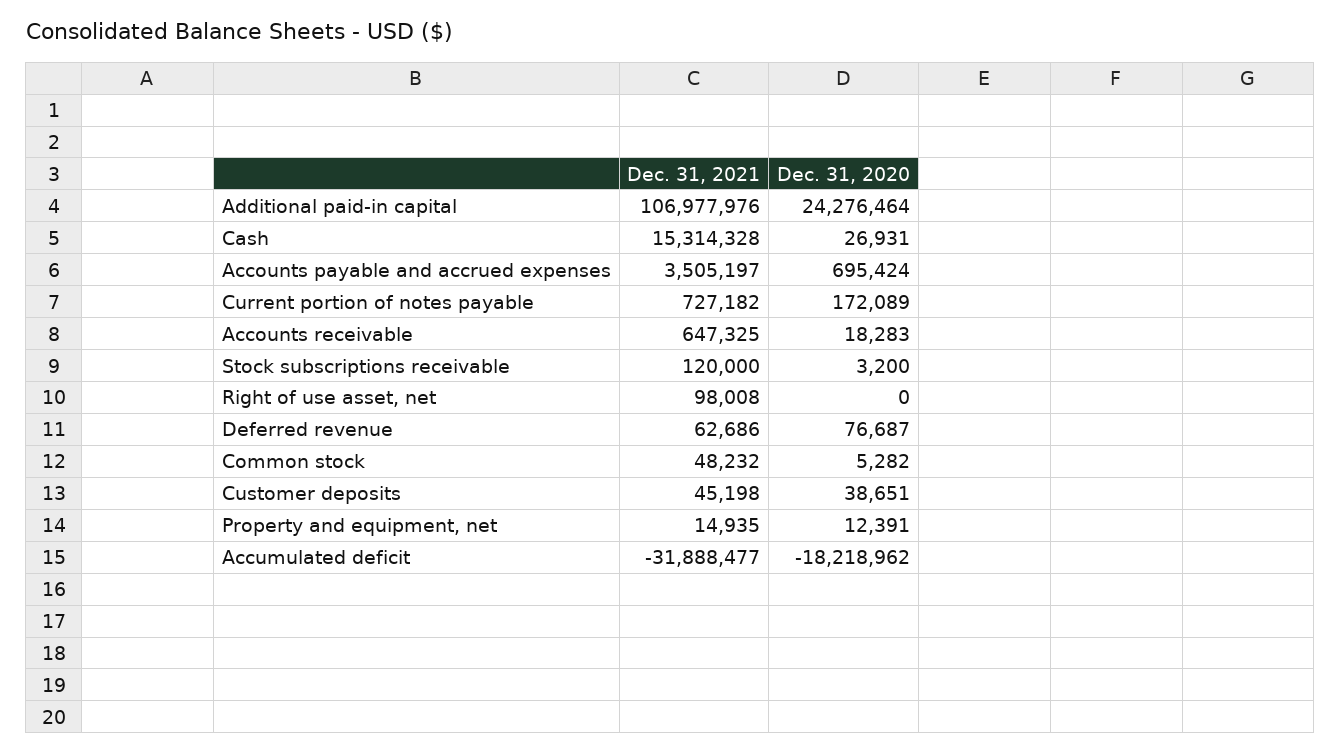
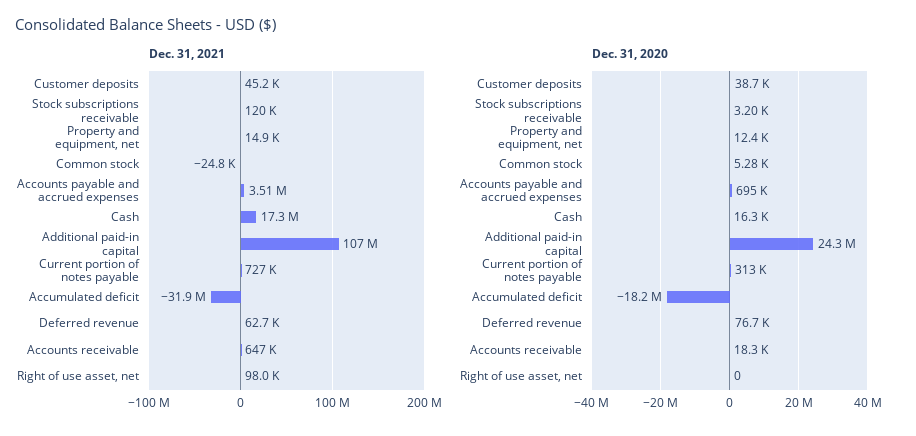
  {
    "Dec. 31, 2021": {
      "Additional paid-in capital": 106977976,
-     "Cash": 15314328,
+     "Cash": 17300000,
      "Accounts payable and accrued expenses": 3505197,
      "Current portion of notes payable": 727182,
      "Accounts receivable": 647325,
      "Stock subscriptions receivable": 120000,
      "Right of use asset, net": 98008,
      "Deferred revenue": 62686,
-     "Common stock": 48232,
+     "Common stock": -24800,
      "Customer deposits": 45198,
      "Property and equipment, net": 14935,
      "Accumulated deficit": -31888477
    },
    "Dec. 31, 2020": {
      "Additional paid-in capital": 24276464,
-     "Cash": 26931,
+     "Cash": 16300,
      "Accounts payable and accrued expenses": 695424,
-     "Current portion of notes payable": 172089,
+     "Current portion of notes payable": 313000,
      "Accounts receivable": 18283,
      "Stock subscriptions receivable": 3200,
      "Right of use asset, net": 0,
      "Deferred revenue": 76687,
      "Common stock": 5282,
      "Customer deposits": 38651,
      "Property and equipment, net": 12391,
      "Accumulated deficit": -18218962
    }
  }

